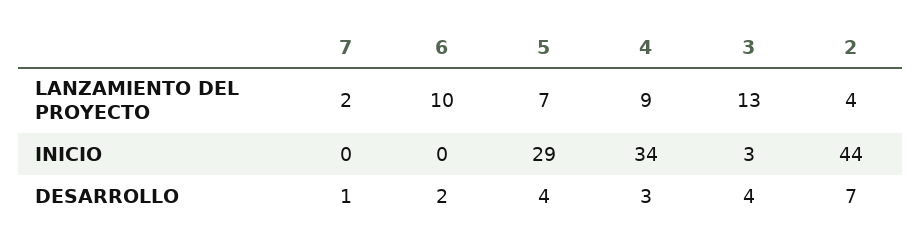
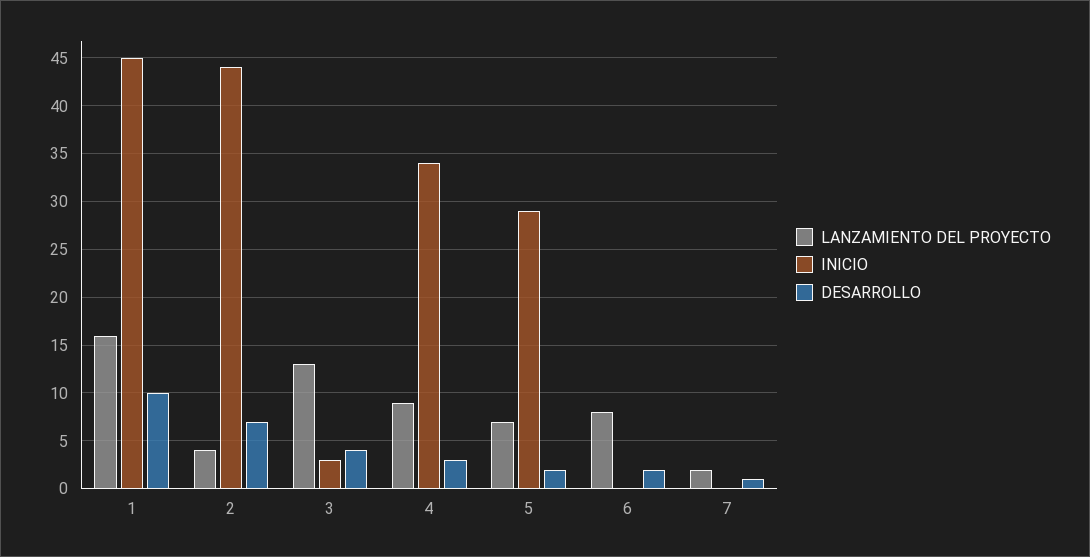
  {
    "LANZAMIENTO DEL PROYECTO": {
      "7": 2,
-     "6": 10,
+     "6": 8,
      "5": 7,
      "4": 9,
      "3": 13,
-     "2": 4
+     "2": 4,
+     "1": 16
    },
    "INICIO": {
      "7": 0,
      "6": 0,
      "5": 29,
      "4": 34,
      "3": 3,
-     "2": 44
+     "2": 44,
+     "1": 45
    },
    "DESARROLLO": {
      "7": 1,
      "6": 2,
-     "5": 4,
+     "5": 2,
      "4": 3,
      "3": 4,
-     "2": 7
+     "2": 7,
+     "1": 10
    }
  }

